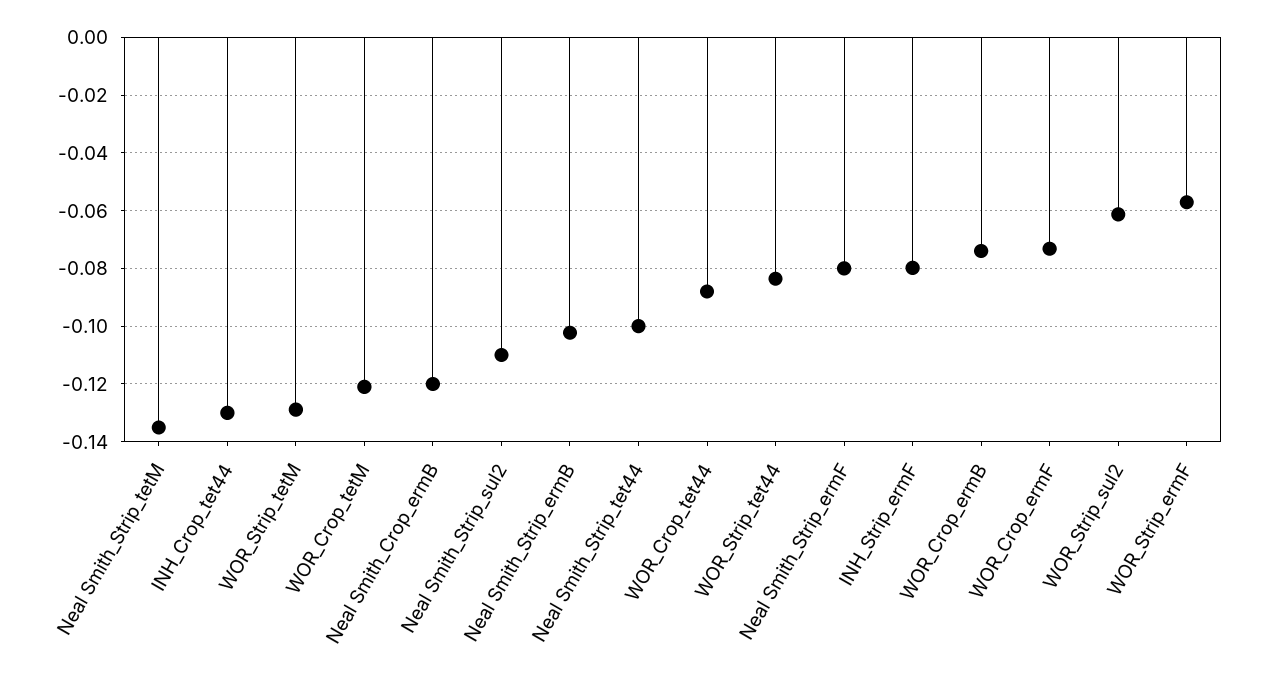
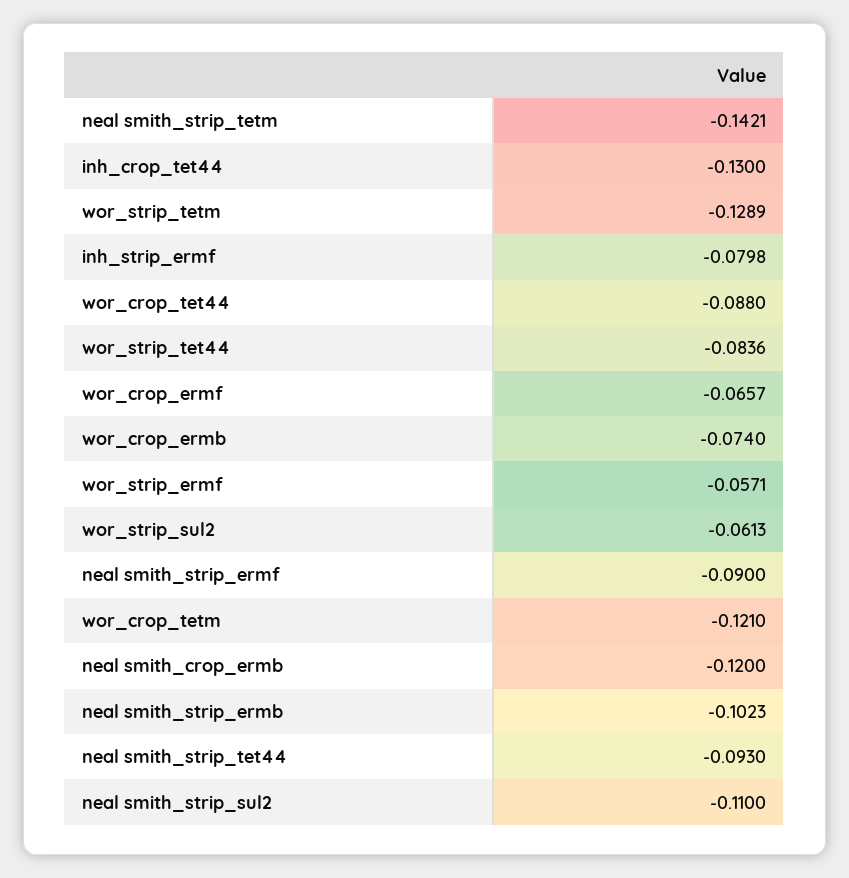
  {
-   "Neal Smith_Strip_tetM": -0.135,
+   "Neal Smith_Strip_tetM": -0.1421,
    "INH_Crop_tet44": -0.13,
    "WOR_Strip_tetM": -0.1289,
    "WOR_Crop_tetM": -0.121,
    "Neal Smith_Crop_ermB": -0.12,
    "Neal Smith_Strip_sul2": -0.11,
    "Neal Smith_Strip_ermB": -0.1023,
-   "Neal Smith_Strip_tet44": -0.1,
+   "Neal Smith_Strip_tet44": -0.093,
    "WOR_Crop_tet44": -0.088,
    "WOR_Strip_tet44": -0.0836,
-   "Neal Smith_Strip_ermF": -0.08,
+   "Neal Smith_Strip_ermF": -0.09,
    "INH_Strip_ermF": -0.0798,
    "WOR_Crop_ermB": -0.074,
-   "WOR_Crop_ermF": -0.0725,
+   "WOR_Crop_ermF": -0.0657,
    "WOR_Strip_sul2": -0.0613,
    "WOR_Strip_ermF": -0.0571
  }

